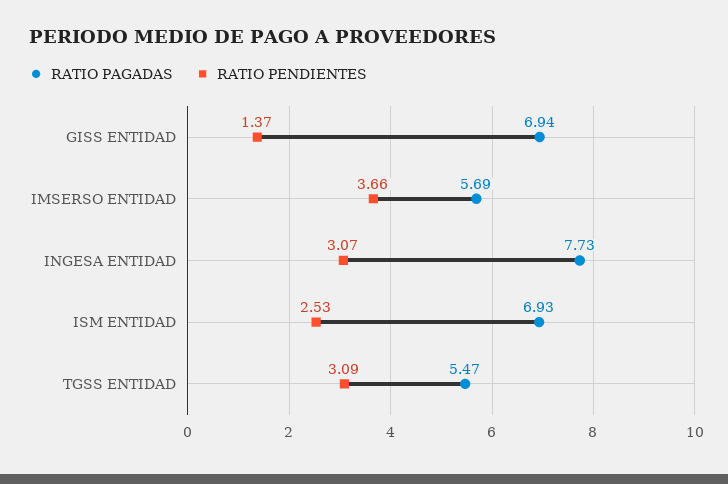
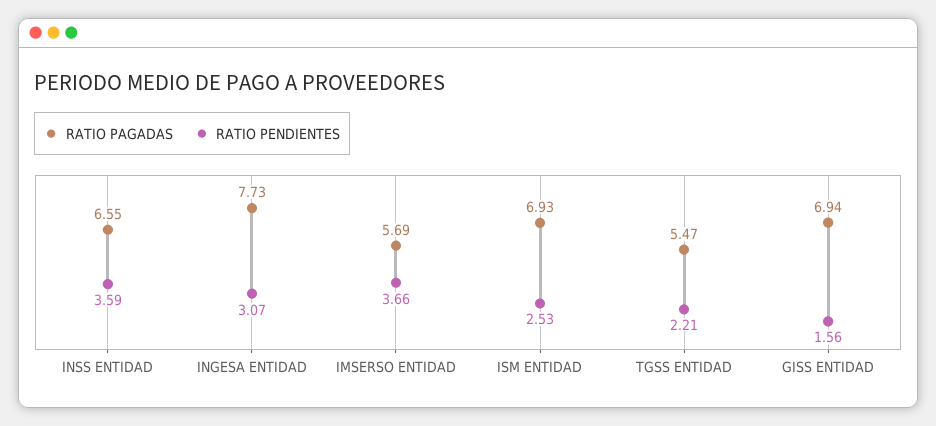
  {
    "RATIO PAGADAS": {
      "GISS ENTIDAD": 6.94,
      "IMSERSO ENTIDAD": 5.69,
      "INGESA ENTIDAD": 7.73,
      "ISM ENTIDAD": 6.93,
-     "TGSS ENTIDAD": 5.47
+     "TGSS ENTIDAD": 5.47,
+     "INSS ENTIDAD": 6.55
    },
    "RATIO PENDIENTES": {
-     "GISS ENTIDAD": 1.37,
+     "GISS ENTIDAD": 1.56,
      "IMSERSO ENTIDAD": 3.66,
      "INGESA ENTIDAD": 3.07,
      "ISM ENTIDAD": 2.53,
-     "TGSS ENTIDAD": 3.09
+     "TGSS ENTIDAD": 2.21,
+     "INSS ENTIDAD": 3.59
    }
  }

